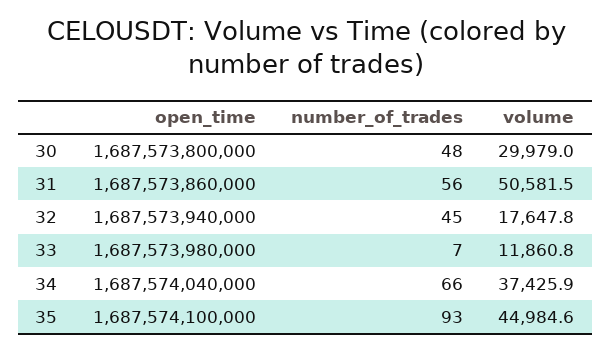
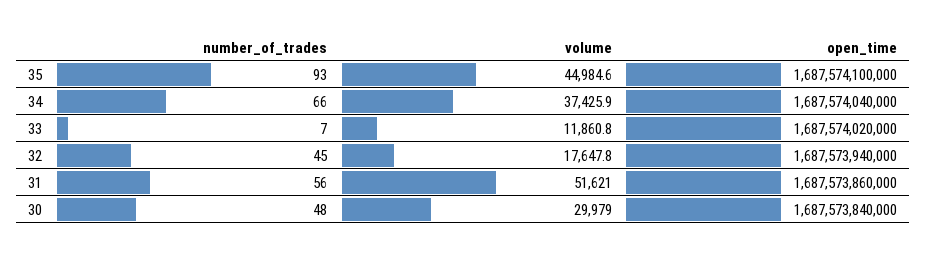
  {
    "open_time": {
-     "30": 1687573800000,
+     "30": 1687573840000,
      "31": 1687573860000,
      "32": 1687573940000,
-     "33": 1687573980000,
+     "33": 1687574020000,
      "34": 1687574040000,
      "35": 1687574100000
    },
    "number_of_trades": {
      "30": 48,
      "31": 56,
      "32": 45,
      "33": 7,
      "34": 66,
      "35": 93
    },
    "volume": {
      "30": 29979,
-     "31": 50581.5,
+     "31": 51621,
      "32": 17647.8,
      "33": 11860.8,
      "34": 37425.9,
      "35": 44984.6
    }
  }

